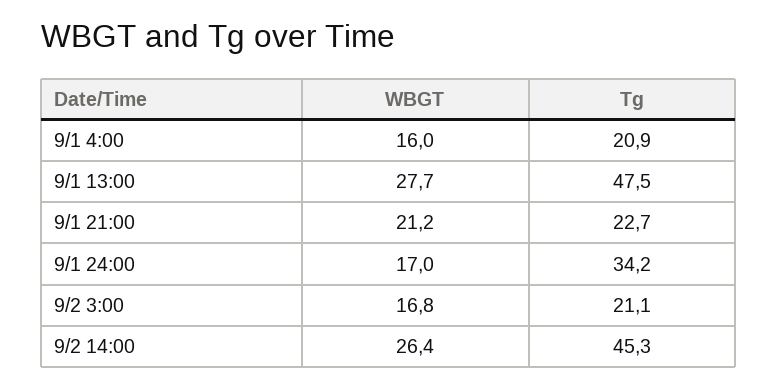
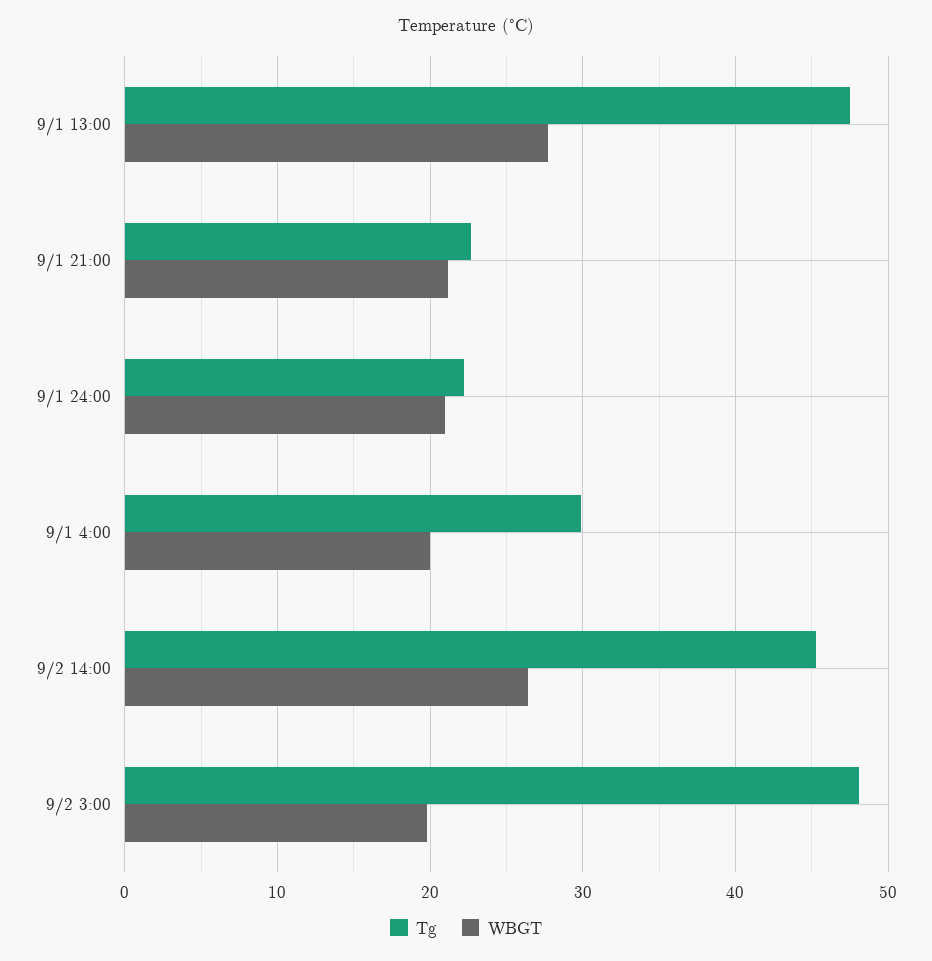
  {
    "WBGT": {
-     "9/1 4:00": 16,
+     "9/1 4:00": 20,
      "9/1 13:00": 27.7,
      "9/1 21:00": 21.2,
-     "9/1 24:00": 17,
+     "9/1 24:00": 21,
-     "9/2 3:00": 16.8,
+     "9/2 3:00": 20,
      "9/2 14:00": 26.4
    },
    "Tg": {
-     "9/1 4:00": 20.9,
+     "9/1 4:00": 30,
      "9/1 13:00": 47.5,
      "9/1 21:00": 22.7,
-     "9/1 24:00": 34.2,
+     "9/1 24:00": 22,
-     "9/2 3:00": 21.1,
+     "9/2 3:00": 48,
      "9/2 14:00": 45.3
    }
  }

